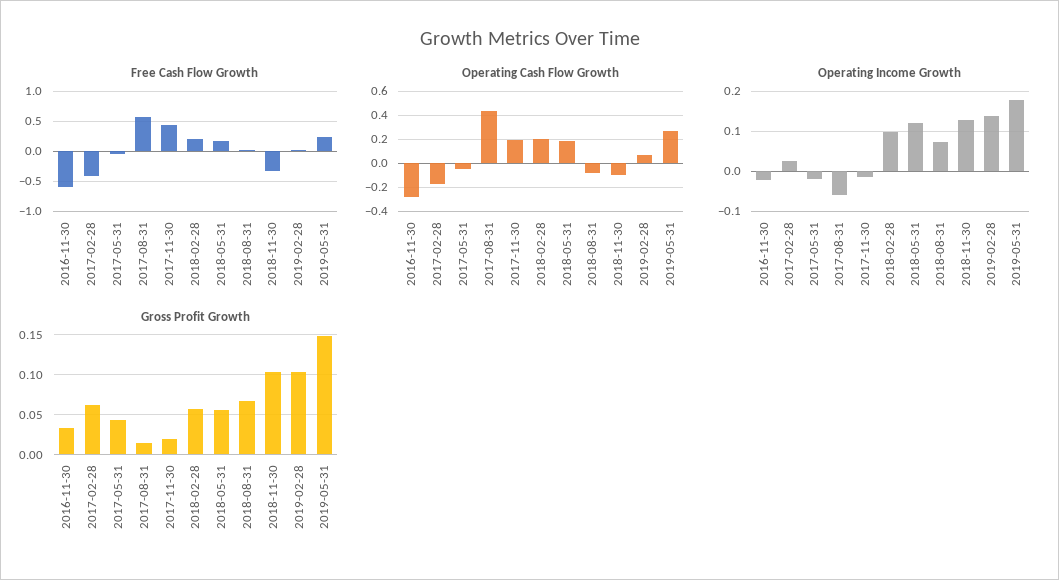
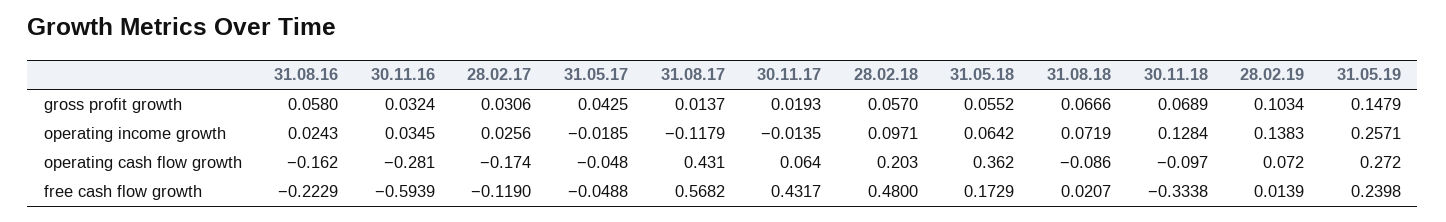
  {
    "Free Cash Flow Growth": {
      "2016-11-30": -0.5939,
-     "2017-02-28": -0.4,
+     "2017-02-28": -0.119,
      "2017-05-31": -0.0488,
      "2017-08-31": 0.5682,
      "2017-11-30": 0.4317,
-     "2018-02-28": 0.2,
+     "2018-02-28": 0.48,
      "2018-05-31": 0.1729,
      "2018-08-31": 0.0207,
      "2018-11-30": -0.3338,
      "2019-02-28": 0.0139,
-     "2019-05-31": 0.2398
+     "2019-05-31": 0.2398,
+     "31.08.16": -0.2229
    },
    "Operating Cash Flow Growth": {
      "2016-11-30": -0.281,
      "2017-02-28": -0.174,
      "2017-05-31": -0.048,
      "2017-08-31": 0.431,
-     "2017-11-30": 0.2,
+     "2017-11-30": 0.064,
      "2018-02-28": 0.203,
-     "2018-05-31": 0.2,
+     "2018-05-31": 0.362,
      "2018-08-31": -0.086,
      "2018-11-30": -0.097,
      "2019-02-28": 0.072,
-     "2019-05-31": 0.272
+     "2019-05-31": 0.272,
+     "31.08.16": -0.162
    },
    "Operating Income Growth": {
-     "2016-11-30": -0.02,
+     "2016-11-30": 0.0345,
      "2017-02-28": 0.0256,
      "2017-05-31": -0.0185,
-     "2017-08-31": -0.06,
+     "2017-08-31": -0.1179,
      "2017-11-30": -0.0135,
      "2018-02-28": 0.0971,
-     "2018-05-31": 0.12,
+     "2018-05-31": 0.0642,
      "2018-08-31": 0.0719,
      "2018-11-30": 0.1284,
      "2019-02-28": 0.1383,
-     "2019-05-31": 0.18
+     "2019-05-31": 0.2571,
+     "31.08.16": 0.0243
    },
    "Gross Profit Growth": {
      "2016-11-30": 0.0324,
-     "2017-02-28": 0.06,
+     "2017-02-28": 0.0306,
      "2017-05-31": 0.0425,
      "2017-08-31": 0.0137,
      "2017-11-30": 0.0193,
      "2018-02-28": 0.057,
      "2018-05-31": 0.0552,
      "2018-08-31": 0.0666,
-     "2018-11-30": 0.1,
+     "2018-11-30": 0.0689,
      "2019-02-28": 0.1034,
-     "2019-05-31": 0.1479
+     "2019-05-31": 0.1479,
+     "31.08.16": 0.058
    }
  }

